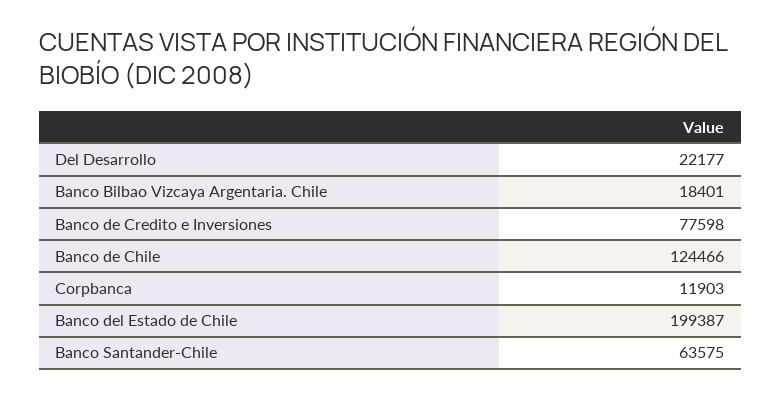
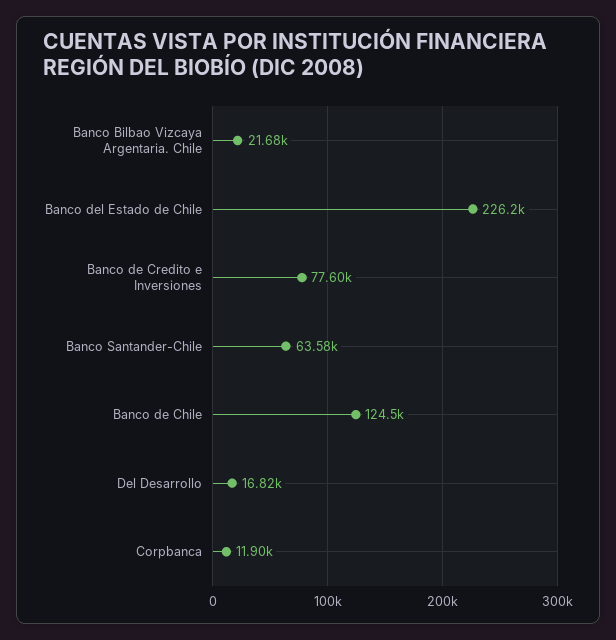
  {
-   "Del Desarrollo": 22177,
+   "Del Desarrollo": 16820,
-   "Banco Bilbao Vizcaya Argentaria. Chile": 18401,
+   "Banco Bilbao Vizcaya Argentaria. Chile": 21680,
    "Banco de Credito e Inversiones": 77598,
    "Banco de Chile": 124466,
    "Corpbanca": 11903,
-   "Banco del Estado de Chile": 199387,
+   "Banco del Estado de Chile": 226200,
    "Banco Santander-Chile": 63575
  }

